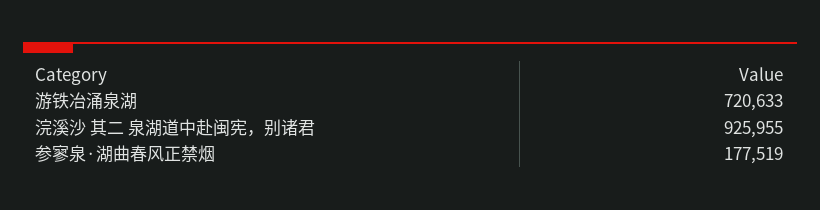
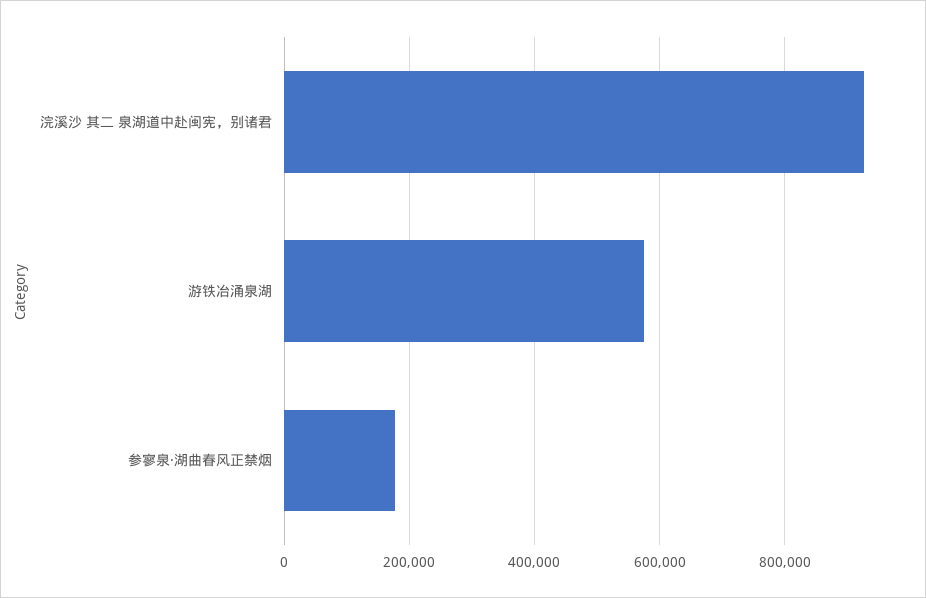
  {
-   "游铁冶涌泉湖": 720633,
+   "游铁冶涌泉湖": 580000,
    "浣溪沙 其二 泉湖道中赴闽宪，别诸君": 925955,
    "参寥泉·湖曲春风正禁烟": 177519
  }

